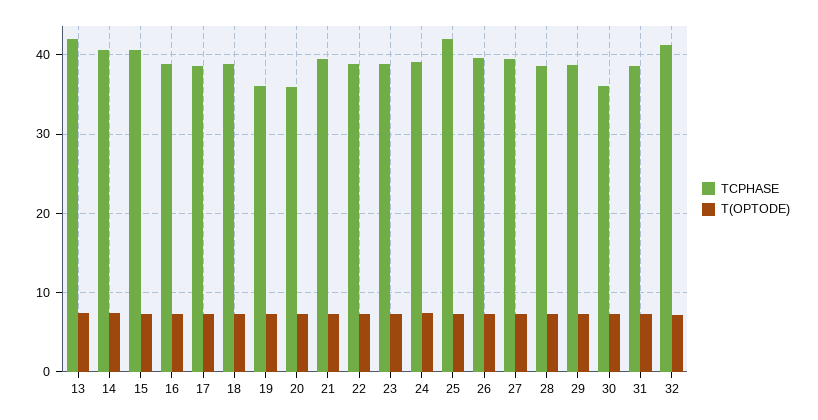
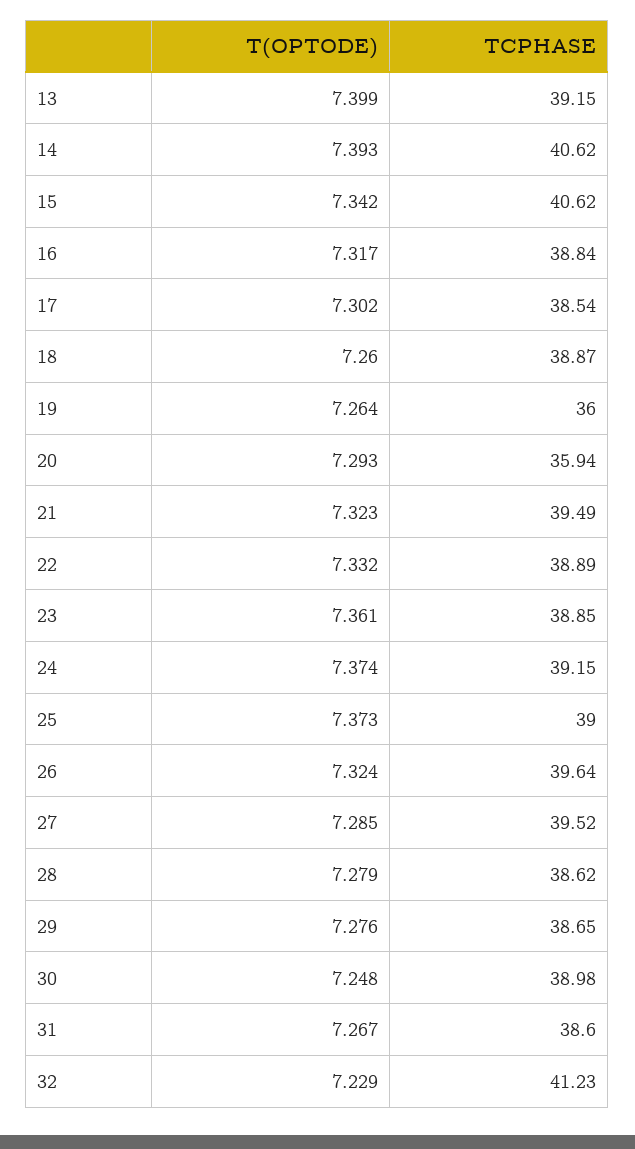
  {
    "TCPHASE": {
-     "13": 42,
+     "13": 39.15,
      "14": 40.62,
      "15": 40.62,
      "16": 38.84,
      "17": 38.54,
      "18": 38.87,
      "19": 36,
      "20": 35.94,
      "21": 39.49,
      "22": 38.89,
      "23": 38.85,
      "24": 39.15,
-     "25": 42,
+     "25": 39,
      "26": 39.64,
      "27": 39.52,
      "28": 38.62,
      "29": 38.65,
-     "30": 36,
+     "30": 38.98,
      "31": 38.6,
      "32": 41.23
    },
    "T(OPTODE)": {
      "13": 7.399,
      "14": 7.393,
      "15": 7.342,
      "16": 7.317,
      "17": 7.302,
      "18": 7.26,
      "19": 7.264,
      "20": 7.293,
      "21": 7.323,
      "22": 7.332,
      "23": 7.361,
      "24": 7.374,
      "25": 7.373,
      "26": 7.324,
      "27": 7.285,
      "28": 7.279,
      "29": 7.276,
      "30": 7.248,
      "31": 7.267,
      "32": 7.229
    }
  }

